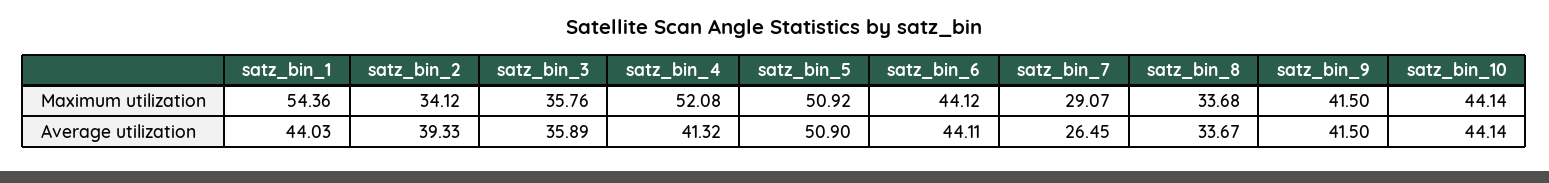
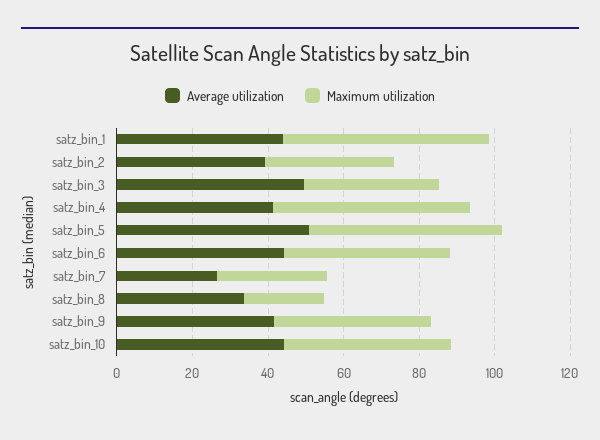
  {
    "Maximum utilization": {
      "satz_bin_1": 54.36,
      "satz_bin_2": 34.12,
      "satz_bin_3": 35.76,
      "satz_bin_4": 52.08,
      "satz_bin_5": 50.92,
      "satz_bin_6": 44.12,
      "satz_bin_7": 29.07,
-     "satz_bin_8": 33.68,
+     "satz_bin_8": 20,
      "satz_bin_9": 41.5,
      "satz_bin_10": 44.14
    },
    "Average utilization": {
      "satz_bin_1": 44.03,
      "satz_bin_2": 39.33,
-     "satz_bin_3": 35.89,
+     "satz_bin_3": 50,
      "satz_bin_4": 41.32,
      "satz_bin_5": 50.9,
      "satz_bin_6": 44.11,
      "satz_bin_7": 26.45,
      "satz_bin_8": 33.67,
      "satz_bin_9": 41.5,
      "satz_bin_10": 44.14
    }
  }

